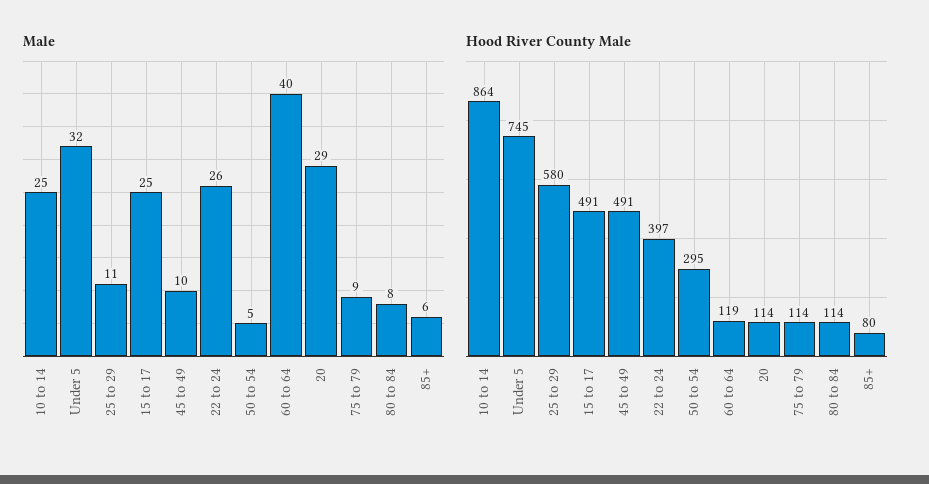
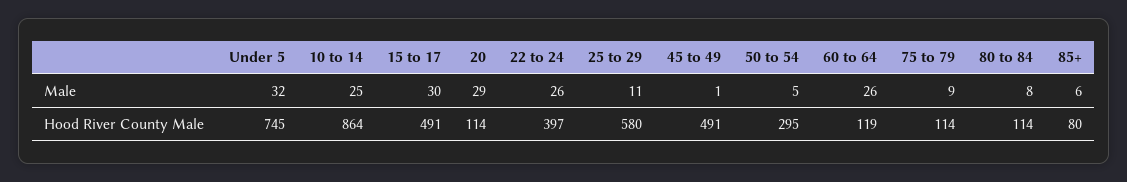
  {
    "Male": {
      "10 to 14": 25,
      "Under 5": 32,
      "25 to 29": 11,
-     "15 to 17": 25,
+     "15 to 17": 30,
-     "45 to 49": 10,
+     "45 to 49": 1,
      "22 to 24": 26,
      "50 to 54": 5,
-     "60 to 64": 40,
+     "60 to 64": 26,
      "20": 29,
      "75 to 79": 9,
      "80 to 84": 8,
      "85+": 6
    },
    "Hood River County Male": {
      "10 to 14": 864,
      "Under 5": 745,
      "25 to 29": 580,
      "15 to 17": 491,
      "45 to 49": 491,
      "22 to 24": 397,
      "50 to 54": 295,
      "60 to 64": 119,
      "20": 114,
      "75 to 79": 114,
      "80 to 84": 114,
      "85+": 80
    }
  }

